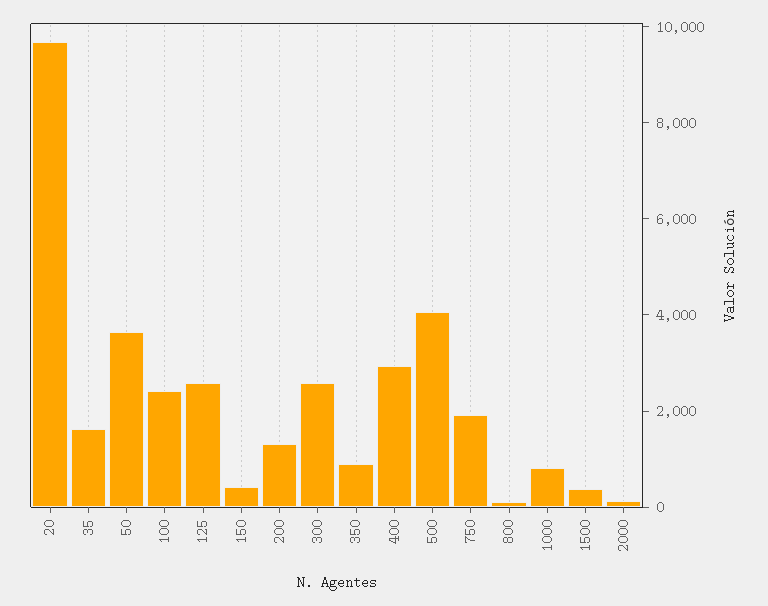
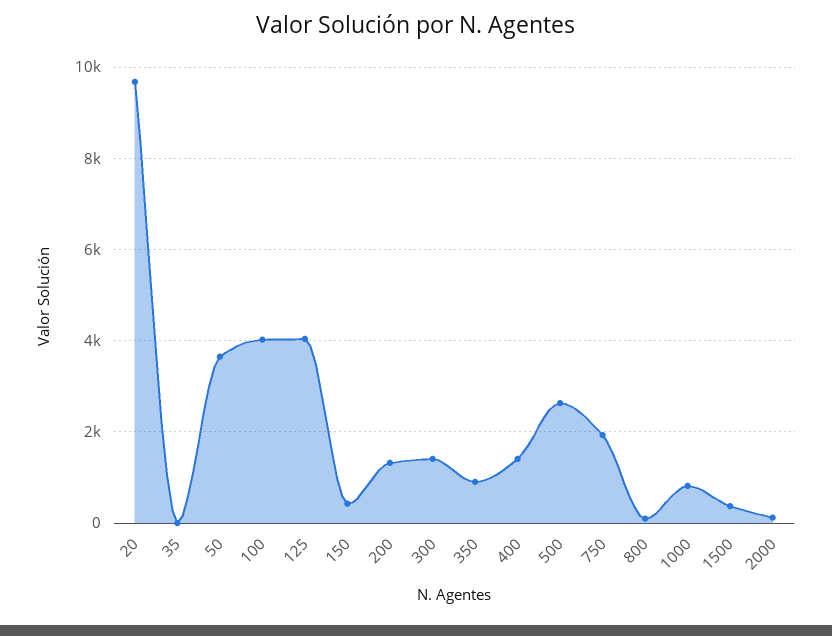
  {
    "20": 9600,
-   "35": 1500,
+   "35": 0,
    "50": 3600,
-   "100": 2500,
+   "100": 4000,
-   "125": 2500,
+   "125": 4000,
    "150": 400,
    "200": 1400,
-   "300": 2500,
+   "300": 1400,
    "350": 1000,
-   "400": 3000,
+   "400": 1400,
-   "500": 4000,
+   "500": 2600,
    "750": 2000,
    "800": 0,
    "1000": 800,
    "1500": 400,
    "2000": 200
  }

